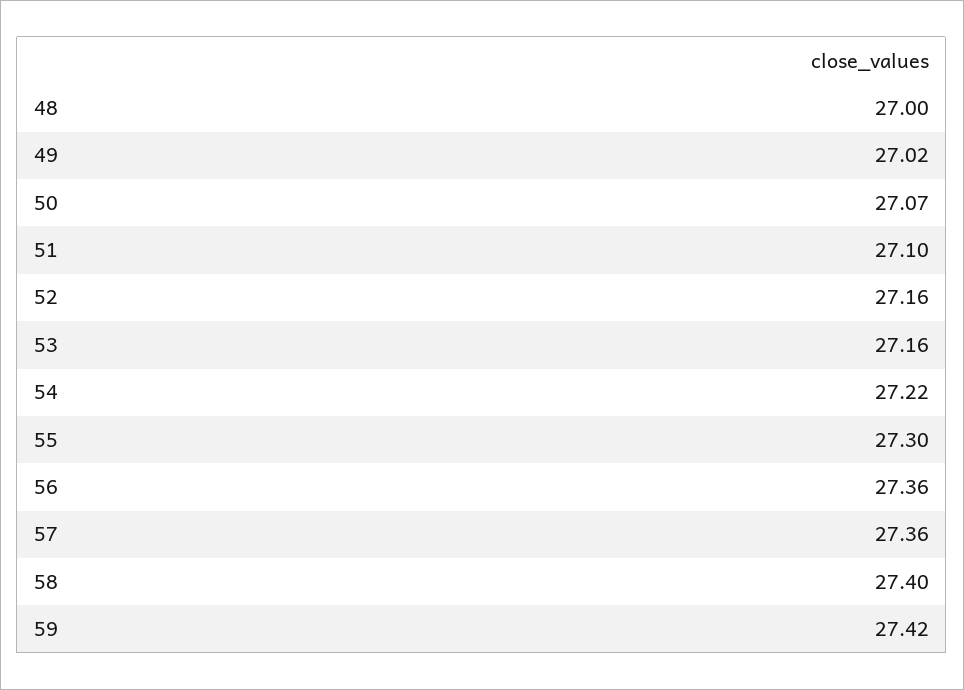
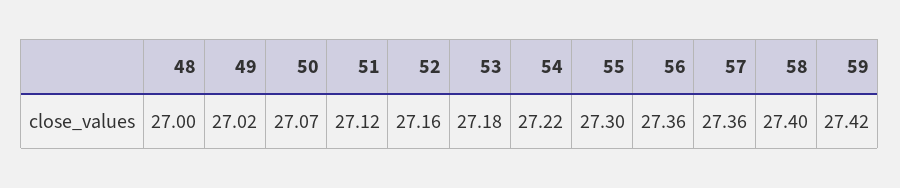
  {
    "48": 27,
    "49": 27.02,
    "50": 27.07,
-   "51": 27.1,
+   "51": 27.12,
    "52": 27.16,
-   "53": 27.16,
+   "53": 27.18,
    "54": 27.22,
    "55": 27.3,
    "56": 27.36,
    "57": 27.36,
    "58": 27.4,
    "59": 27.42
  }

